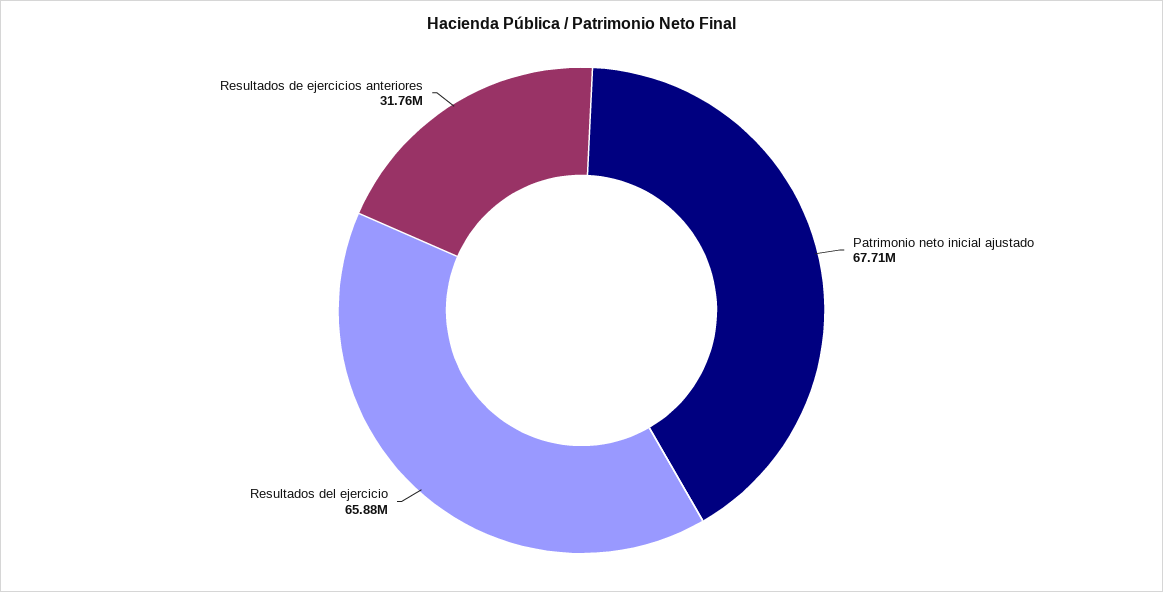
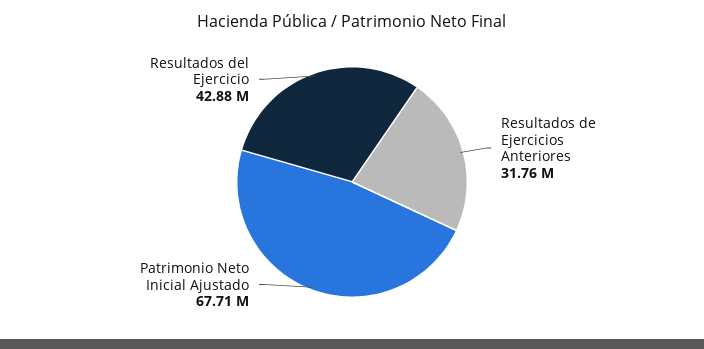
  {
    "Patrimonio neto inicial ajustado": 67710000,
-   "Resultados del ejercicio": 65880000,
+   "Resultados del ejercicio": 42880000,
    "Resultados de ejercicios anteriores": 31760000
  }

